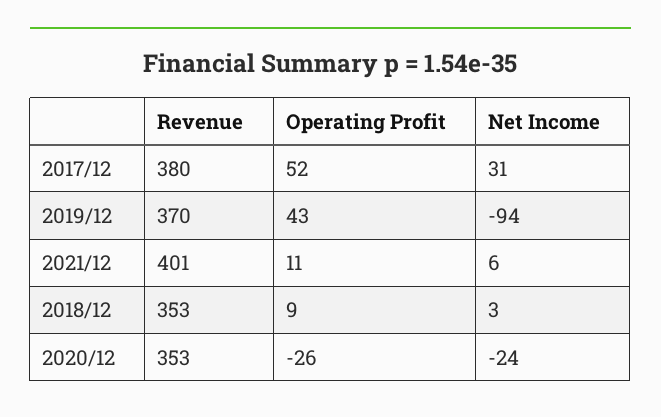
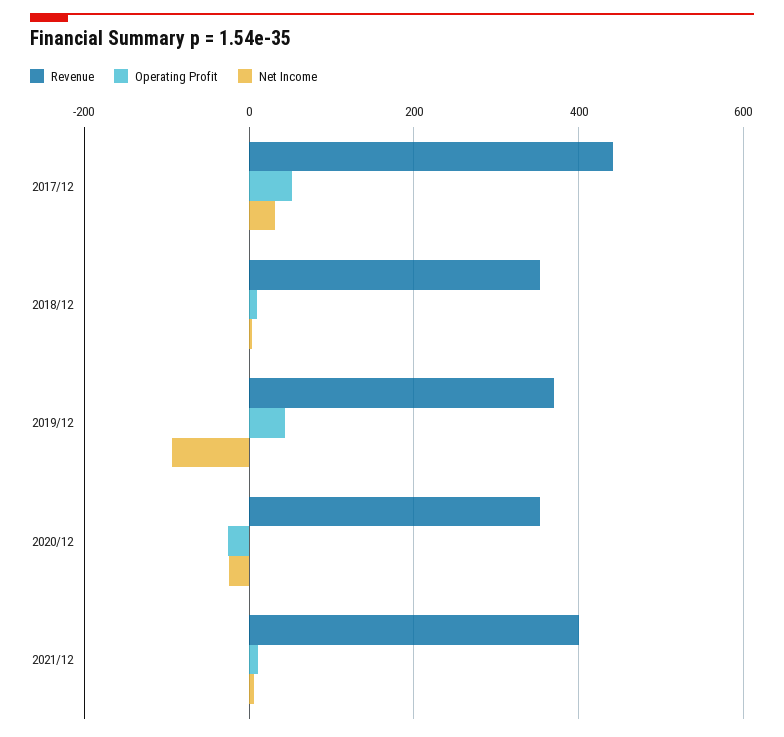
  {
    "Revenue": {
-     "2017/12": 380,
+     "2017/12": 440,
      "2019/12": 370,
      "2021/12": 401,
      "2018/12": 353,
      "2020/12": 353
    },
    "Operating Profit": {
      "2017/12": 52,
      "2019/12": 43,
      "2021/12": 11,
      "2018/12": 9,
      "2020/12": -26
    },
    "Net Income": {
      "2017/12": 31,
      "2019/12": -94,
      "2021/12": 6,
      "2018/12": 3,
      "2020/12": -24
    }
  }

